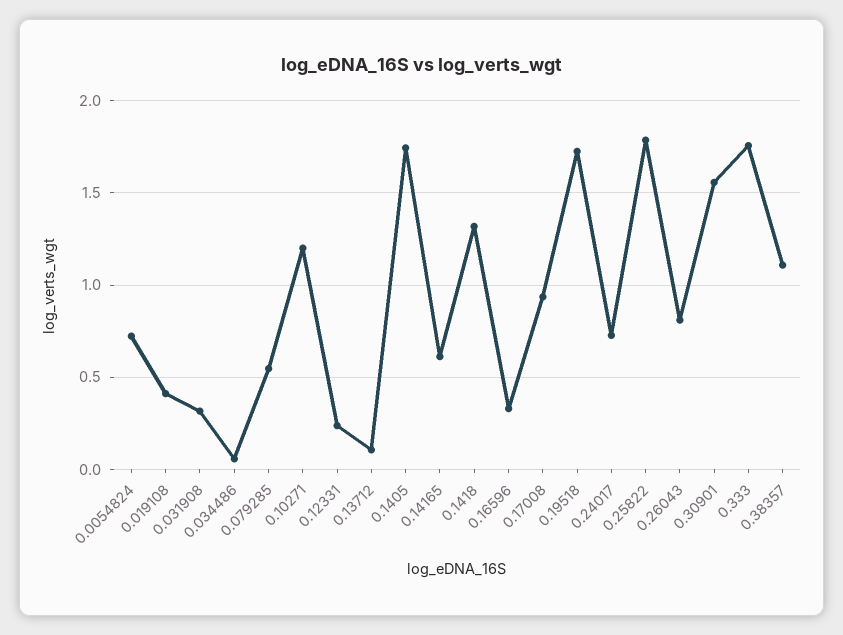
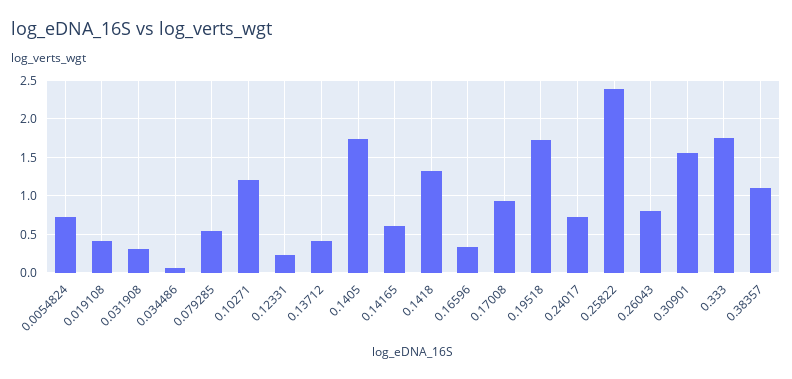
  {
    "0.0054824": 0.7,
    "0.019108": 0.4,
    "0.031908": 0.3,
    "0.034486": 0.05,
    "0.079285": 0.55,
    "0.10271": 1.2,
    "0.12331": 0.25,
-   "0.13712": 0.1,
+   "0.13712": 0.4,
    "0.1405": 1.75,
    "0.14165": 0.6,
    "0.1418": 1.3,
    "0.16596": 0.35,
    "0.17008": 0.95,
    "0.19518": 1.75,
    "0.24017": 0.75,
-   "0.25822": 1.8,
+   "0.25822": 2.4,
    "0.26043": 0.8,
    "0.30901": 1.55,
    "0.333": 1.75,
    "0.38357": 1.1
  }

